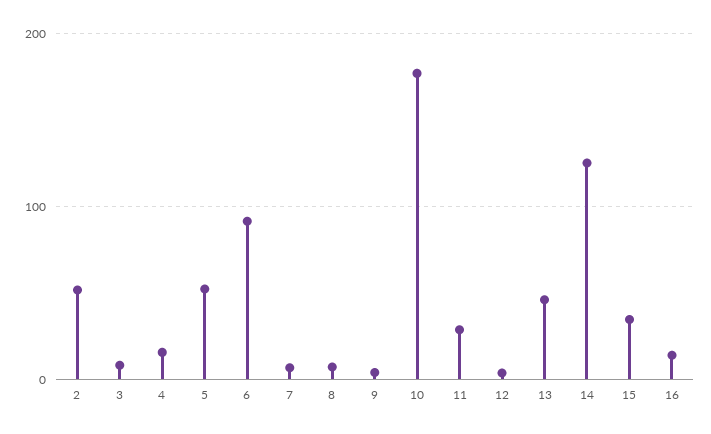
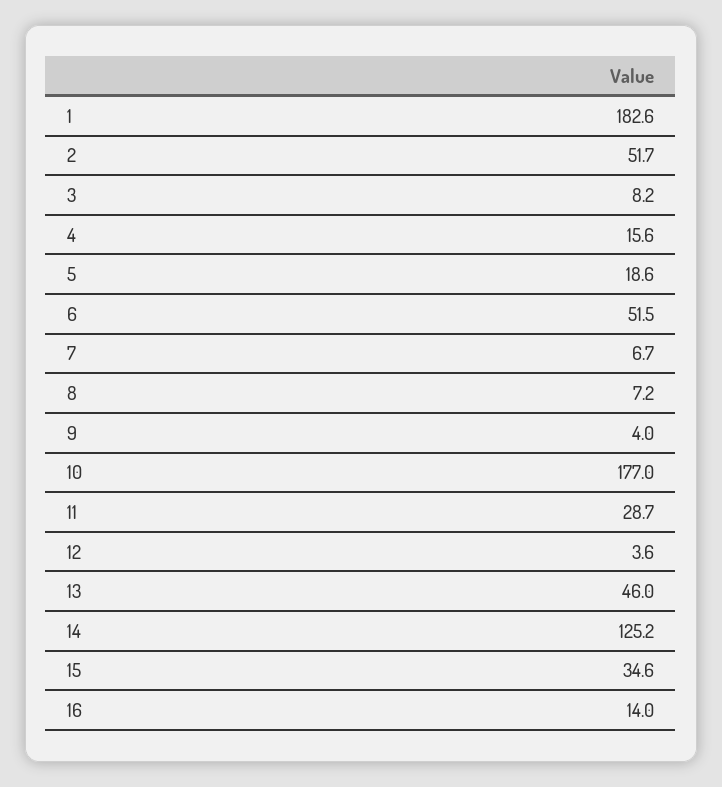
  {
    "2": 51.7,
    "3": 8.2,
    "4": 15.6,
-   "5": 50,
+   "5": 18.6,
-   "6": 90,
+   "6": 51.5,
    "7": 6.7,
    "8": 7.2,
    "9": 4,
    "10": 177,
    "11": 28.7,
    "12": 3.6,
    "13": 46,
    "14": 125.2,
    "15": 34.6,
-   "16": 14
+   "16": 14,
+   "1": 182.6
  }

